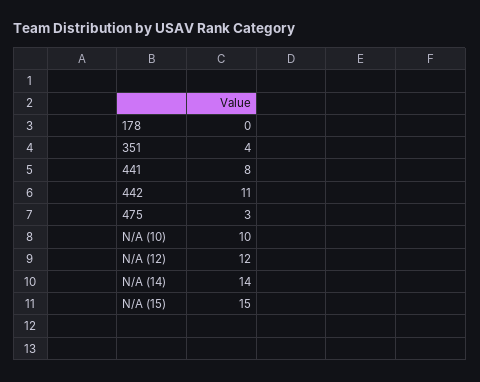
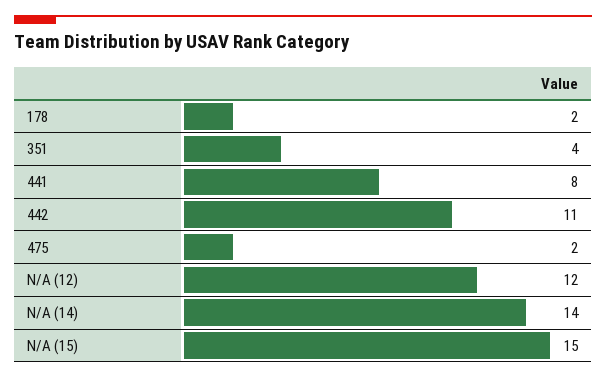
  {
-   "178": 0,
+   "178": 2,
    "351": 4,
    "441": 8,
    "442": 11,
-   "475": 3,
+   "475": 2,
-   "N/A (10)": 10,
    "N/A (12)": 12,
    "N/A (14)": 14,
    "N/A (15)": 15
  }

